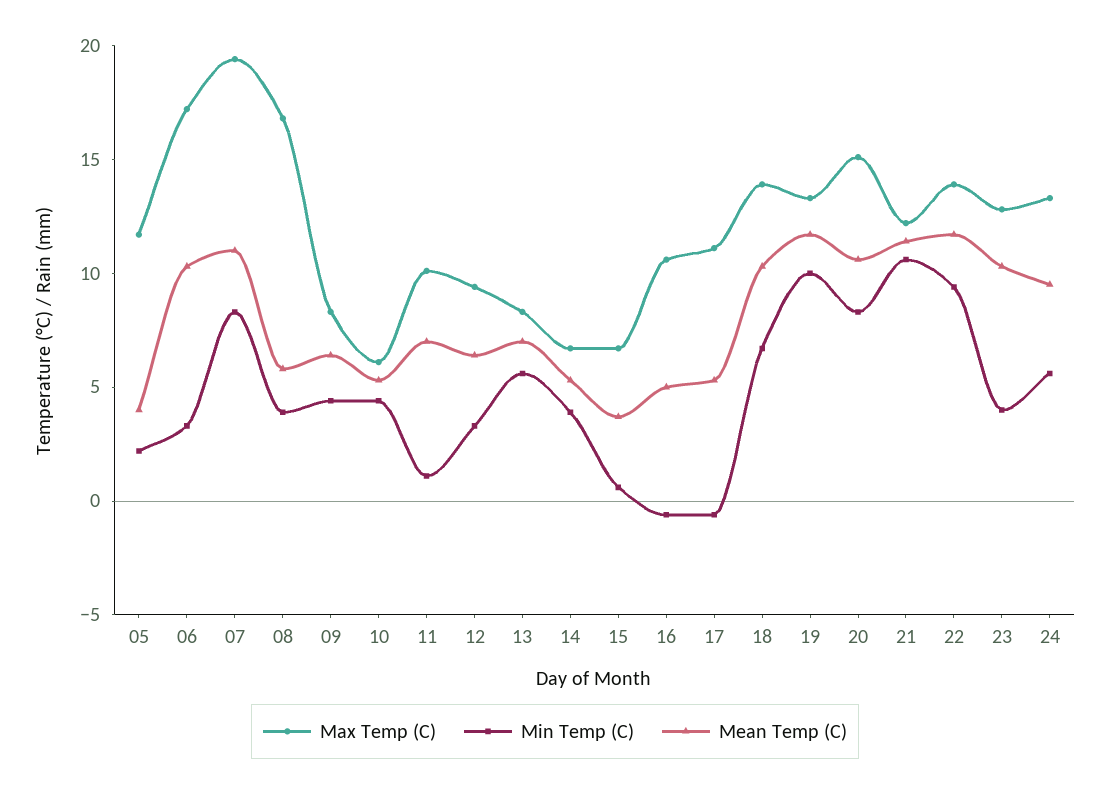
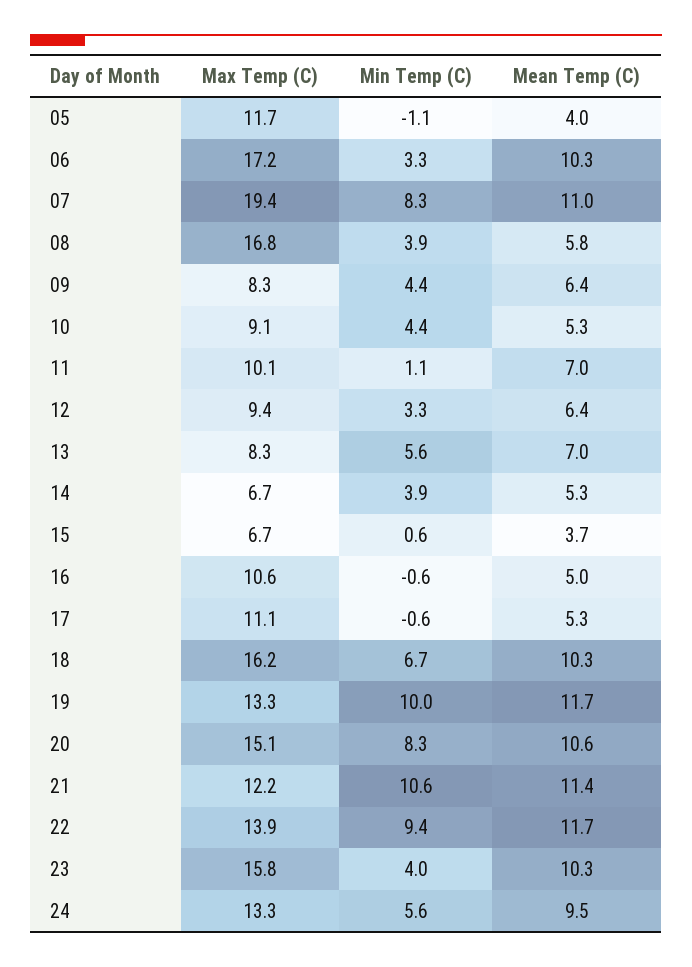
  {
    "Max Temp (C)": {
      "05": 11.7,
      "06": 17.2,
      "07": 19.4,
      "08": 16.8,
      "09": 8.3,
-     "10": 6,
+     "10": 9.1,
      "11": 10.1,
      "12": 9.4,
      "13": 8.3,
      "14": 6.7,
      "15": 6.7,
      "16": 10.6,
      "17": 11.1,
-     "18": 14,
+     "18": 16.2,
      "19": 13.3,
      "20": 15.1,
      "21": 12.2,
      "22": 13.9,
-     "23": 13,
+     "23": 15.8,
      "24": 13.3
    },
    "Min Temp (C)": {
-     "05": 2,
+     "05": -1.1,
      "06": 3.3,
      "07": 8.3,
      "08": 3.9,
      "09": 4.4,
      "10": 4.4,
      "11": 1.1,
      "12": 3.3,
      "13": 5.6,
      "14": 3.9,
      "15": 0.6,
      "16": -0.6,
      "17": -0.6,
      "18": 6.7,
      "19": 10,
      "20": 8.3,
      "21": 10.6,
      "22": 9.4,
      "23": 4,
      "24": 5.6
    },
    "Mean Temp (C)": {
      "05": 4,
      "06": 10.3,
      "07": 11,
      "08": 5.8,
      "09": 6.4,
      "10": 5.3,
      "11": 7,
      "12": 6.4,
      "13": 7,
      "14": 5.3,
      "15": 3.7,
      "16": 5,
      "17": 5.3,
      "18": 10.3,
      "19": 11.7,
      "20": 10.6,
      "21": 11.4,
      "22": 11.7,
      "23": 10.3,
      "24": 9.5
    }
  }

